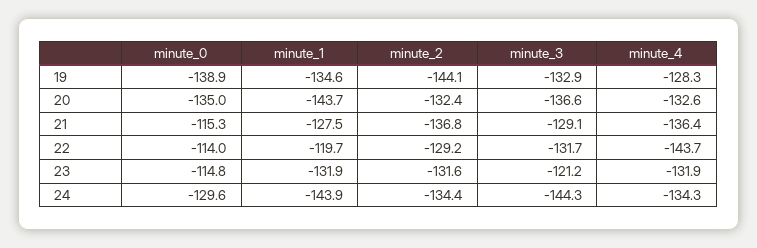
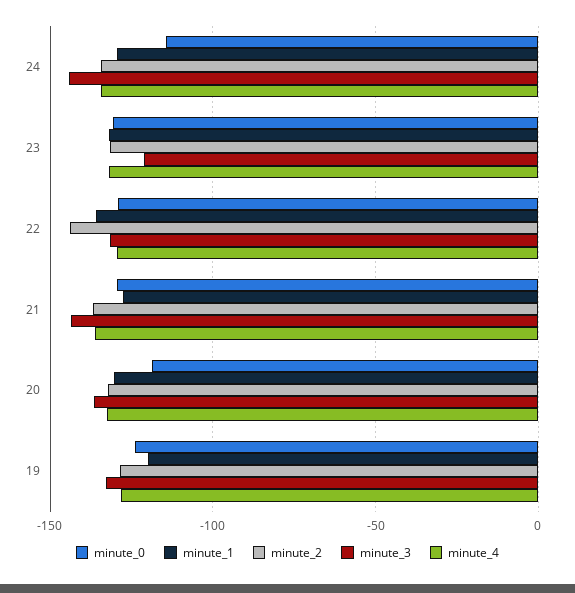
  {
    "minute_0": {
-     "19": -138.9,
+     "19": -125,
-     "20": -135,
+     "20": -120,
-     "21": -115.3,
+     "21": -130,
-     "22": -114,
+     "22": -130,
-     "23": -114.8,
+     "23": -130,
-     "24": -129.6
+     "24": -115
    },
    "minute_1": {
-     "19": -134.6,
+     "19": -120,
-     "20": -143.7,
+     "20": -130,
      "21": -127.5,
-     "22": -119.7,
+     "22": -135,
      "23": -131.9,
-     "24": -143.9
+     "24": -130
    },
    "minute_2": {
-     "19": -144.1,
+     "19": -130,
      "20": -132.4,
      "21": -136.8,
-     "22": -129.2,
+     "22": -145,
      "23": -131.6,
      "24": -134.4
    },
    "minute_3": {
      "19": -132.9,
      "20": -136.6,
-     "21": -129.1,
+     "21": -145,
      "22": -131.7,
      "23": -121.2,
      "24": -144.3
    },
    "minute_4": {
      "19": -128.3,
      "20": -132.6,
      "21": -136.4,
-     "22": -143.7,
+     "22": -130,
      "23": -131.9,
      "24": -134.3
    }
  }

